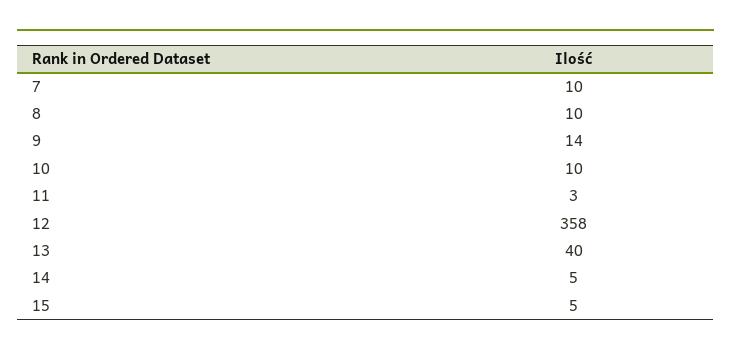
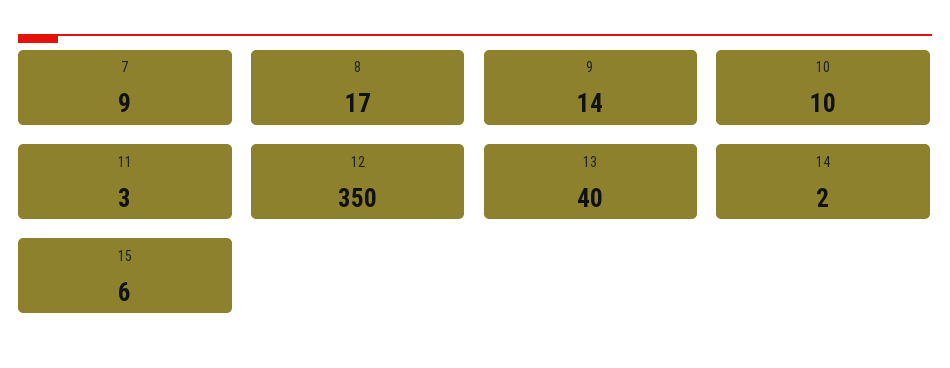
  {
-   "7": 10,
+   "7": 9,
-   "8": 10,
+   "8": 17,
    "9": 14,
    "10": 10,
    "11": 3,
-   "12": 358,
+   "12": 350,
    "13": 40,
-   "14": 5,
+   "14": 2,
-   "15": 5
+   "15": 6
  }

